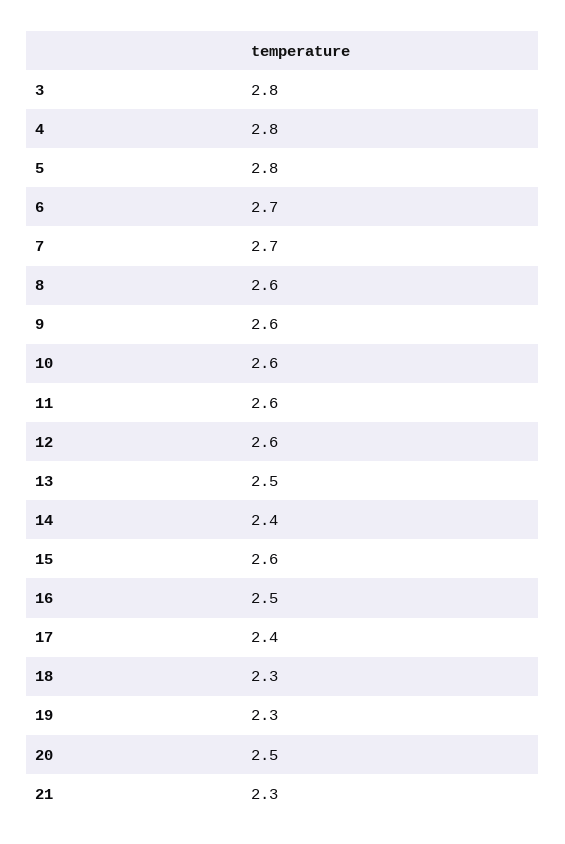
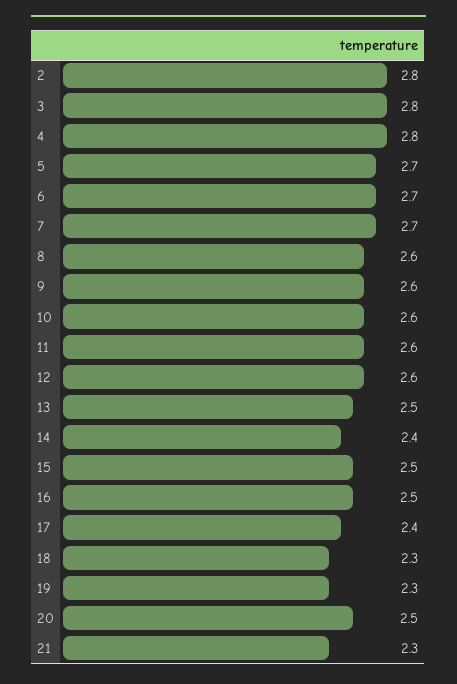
  {
    "3": 2.8,
    "4": 2.8,
-   "5": 2.8,
+   "5": 2.7,
    "6": 2.7,
    "7": 2.7,
    "8": 2.6,
    "9": 2.6,
    "10": 2.6,
    "11": 2.6,
    "12": 2.6,
    "13": 2.5,
    "14": 2.4,
-   "15": 2.6,
+   "15": 2.5,
    "16": 2.5,
    "17": 2.4,
    "18": 2.3,
    "19": 2.3,
    "20": 2.5,
-   "21": 2.3
+   "21": 2.3,
+   "2": 2.8
  }

